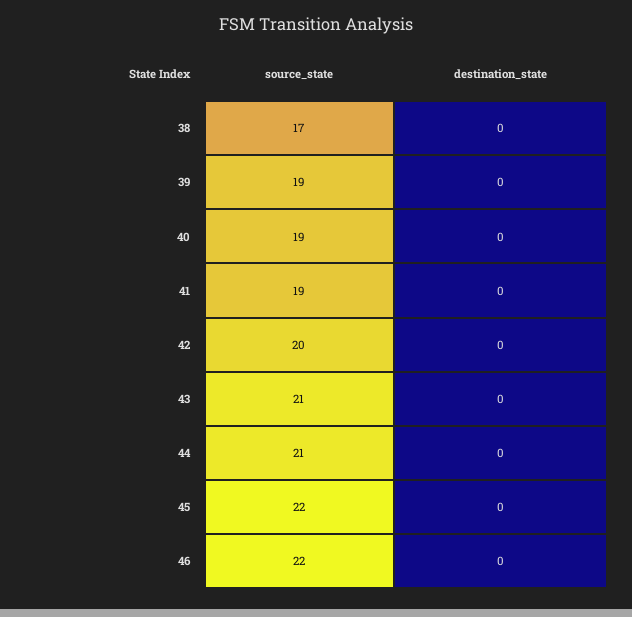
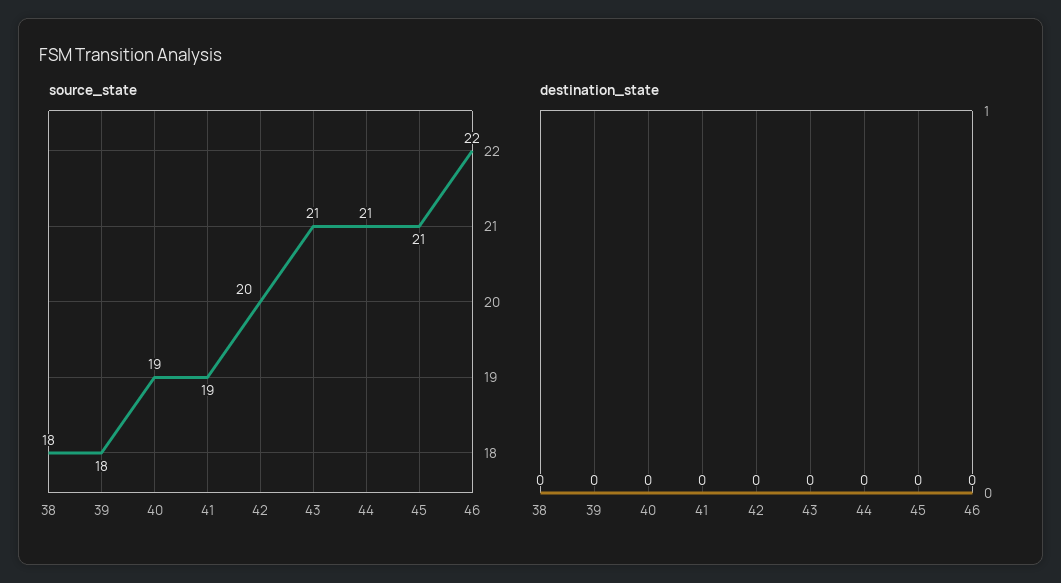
  {
    "source_state": {
-     "38": 17,
+     "38": 18,
-     "39": 19,
+     "39": 18,
      "40": 19,
      "41": 19,
      "42": 20,
      "43": 21,
      "44": 21,
-     "45": 22,
+     "45": 21,
      "46": 22
    },
    "destination_state": {
      "38": 0,
      "39": 0,
      "40": 0,
      "41": 0,
      "42": 0,
      "43": 0,
      "44": 0,
      "45": 0,
      "46": 0
    }
  }

